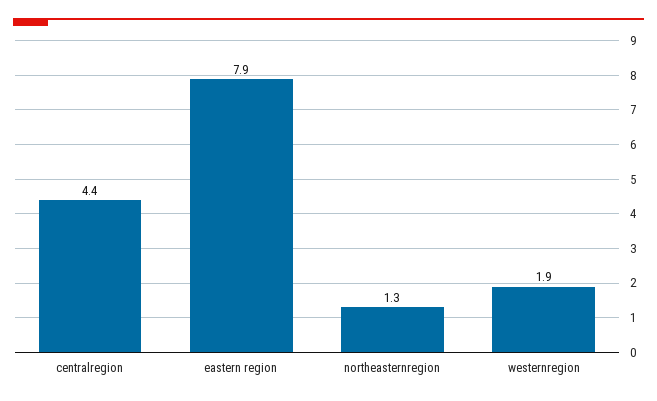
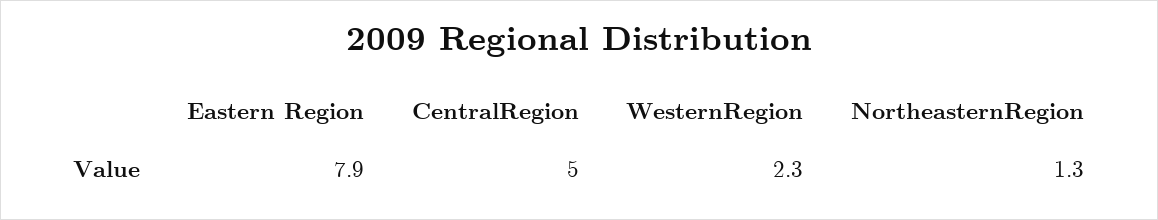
  {
-   "centralregion": 4.4,
+   "centralregion": 5,
    "eastern region": 7.9,
    "northeasternregion": 1.3,
-   "westernregion": 1.9
+   "westernregion": 2.3
  }

